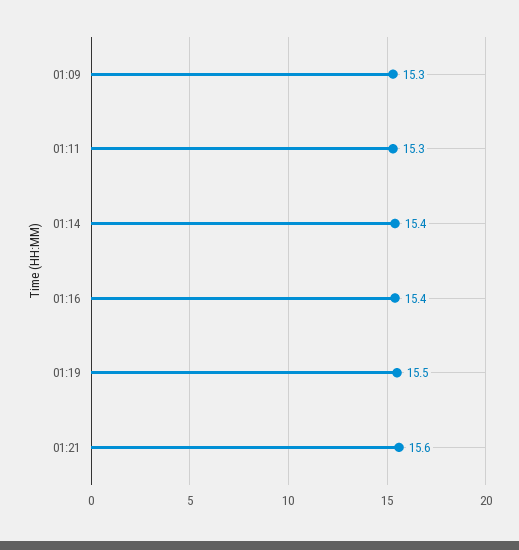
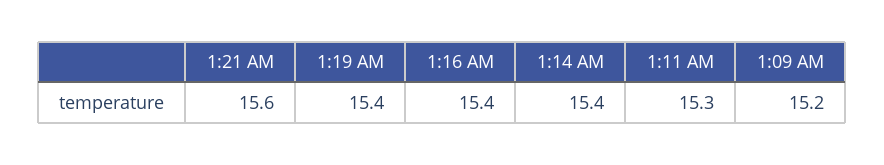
  {
-   "01:09": 15.3,
+   "01:09": 15.2,
    "01:11": 15.3,
    "01:14": 15.4,
    "01:16": 15.4,
-   "01:19": 15.5,
+   "01:19": 15.4,
    "01:21": 15.6
  }

